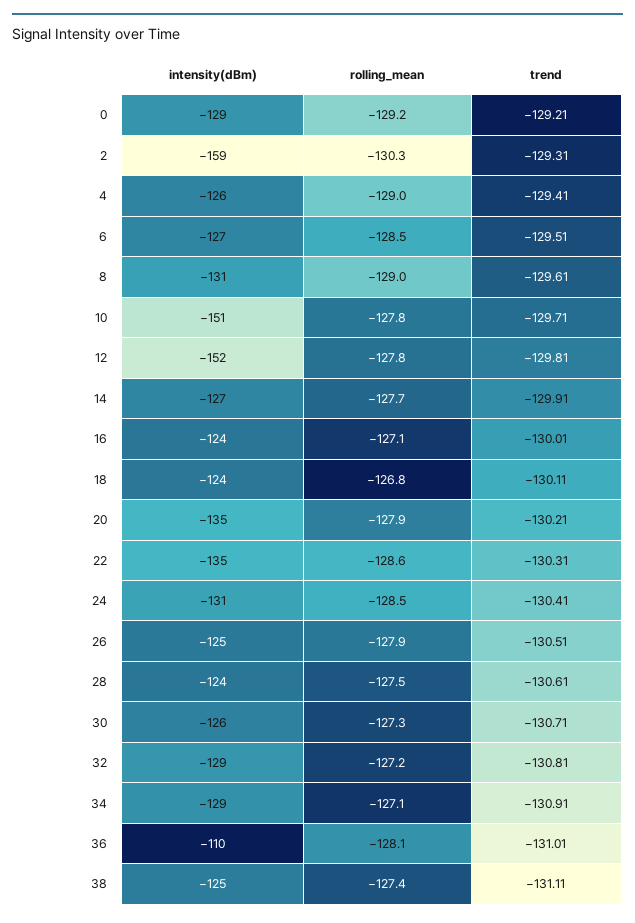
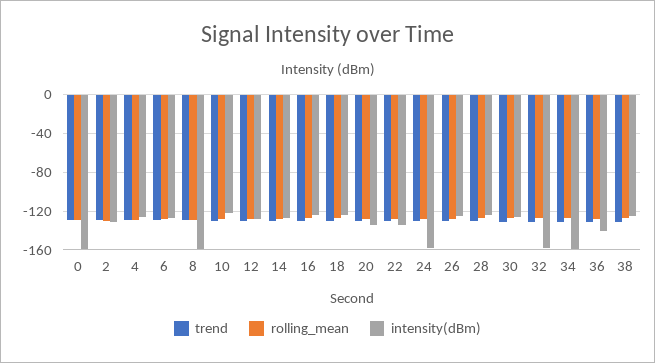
  {
    "intensity(dBm)": {
-     "0": -129,
+     "0": -160,
-     "2": -159,
+     "2": -130,
      "4": -126,
      "6": -127,
-     "8": -131,
+     "8": -160,
-     "10": -151,
+     "10": -120,
-     "12": -152,
+     "12": -130,
      "14": -127,
      "16": -124,
      "18": -124,
      "20": -135,
      "22": -135,
-     "24": -131,
+     "24": -160,
      "26": -125,
      "28": -124,
      "30": -126,
-     "32": -129,
+     "32": -160,
-     "34": -129,
+     "34": -160,
-     "36": -110,
+     "36": -140,
      "38": -125
    },
    "rolling_mean": {
      "0": -129.2,
      "2": -130.3,
      "4": -129,
      "6": -128.5,
      "8": -129,
      "10": -127.8,
      "12": -127.8,
      "14": -127.7,
      "16": -127.1,
      "18": -126.8,
      "20": -127.9,
      "22": -128.6,
      "24": -128.5,
      "26": -127.9,
      "28": -127.5,
      "30": -127.3,
      "32": -127.2,
      "34": -127.1,
      "36": -128.1,
      "38": -127.4
    },
    "trend": {
      "0": -129.21,
      "2": -129.31,
      "4": -129.41,
      "6": -129.51,
      "8": -129.61,
      "10": -129.71,
      "12": -129.81,
      "14": -129.91,
      "16": -130.01,
      "18": -130.11,
      "20": -130.21,
      "22": -130.31,
      "24": -130.41,
      "26": -130.51,
      "28": -130.61,
      "30": -130.71,
      "32": -130.81,
      "34": -130.91,
      "36": -131.01,
      "38": -131.11
    }
  }

